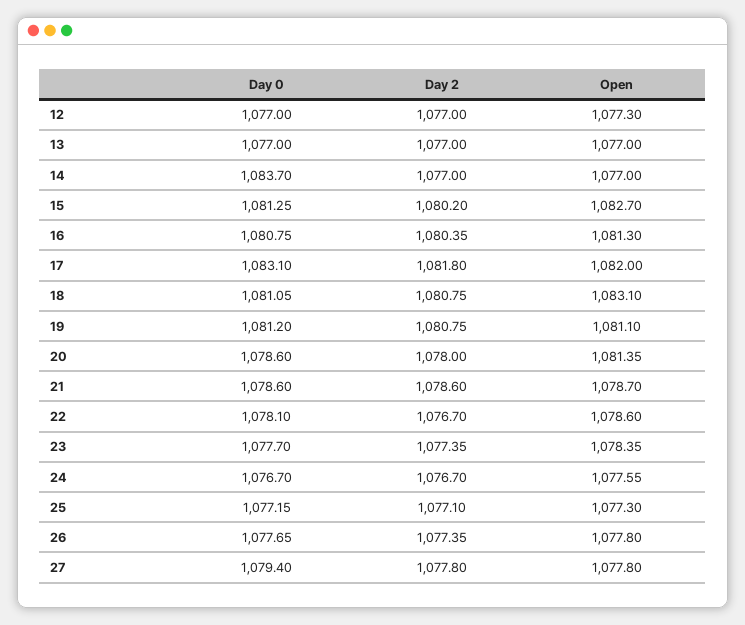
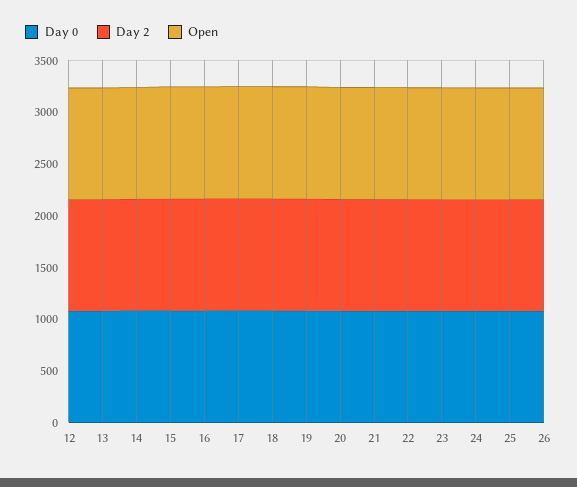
  {
    "Day 0": {
      "12": 1077,
      "13": 1077,
      "14": 1083.7,
      "15": 1081.25,
      "16": 1080.75,
      "17": 1083.1,
      "18": 1081.05,
      "19": 1081.2,
      "20": 1078.6,
      "21": 1078.6,
      "22": 1078.1,
      "23": 1077.7,
      "24": 1076.7,
      "25": 1077.15,
-     "26": 1077.65,
+     "26": 1077.65
-     "27": 1079.4
    },
    "Day 2": {
      "12": 1077,
      "13": 1077,
      "14": 1077,
      "15": 1080.2,
      "16": 1080.35,
      "17": 1081.8,
      "18": 1080.75,
      "19": 1080.75,
      "20": 1078,
      "21": 1078.6,
      "22": 1076.7,
      "23": 1077.35,
      "24": 1076.7,
      "25": 1077.1,
-     "26": 1077.35,
+     "26": 1077.35
-     "27": 1077.8
    },
    "Open": {
      "12": 1077.3,
      "13": 1077,
      "14": 1077,
      "15": 1082.7,
      "16": 1081.3,
      "17": 1082,
      "18": 1083.1,
      "19": 1081.1,
      "20": 1081.35,
      "21": 1078.7,
      "22": 1078.6,
      "23": 1078.35,
      "24": 1077.55,
      "25": 1077.3,
-     "26": 1077.8,
+     "26": 1077.8
-     "27": 1077.8
    }
  }

